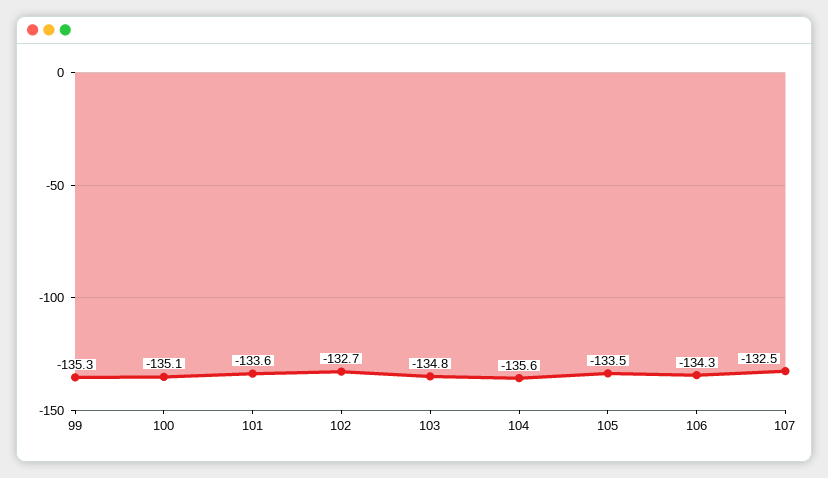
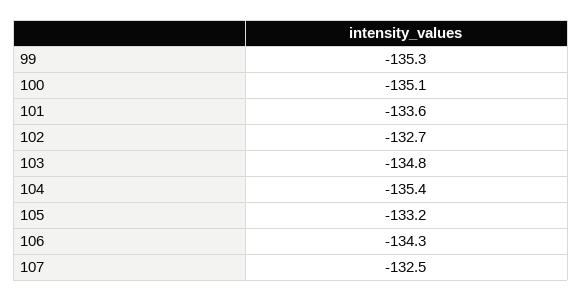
  {
    "99": -135.3,
    "100": -135.1,
    "101": -133.6,
    "102": -132.7,
    "103": -134.8,
-   "104": -135.6,
+   "104": -135.4,
-   "105": -133.5,
+   "105": -133.2,
    "106": -134.3,
    "107": -132.5
  }

